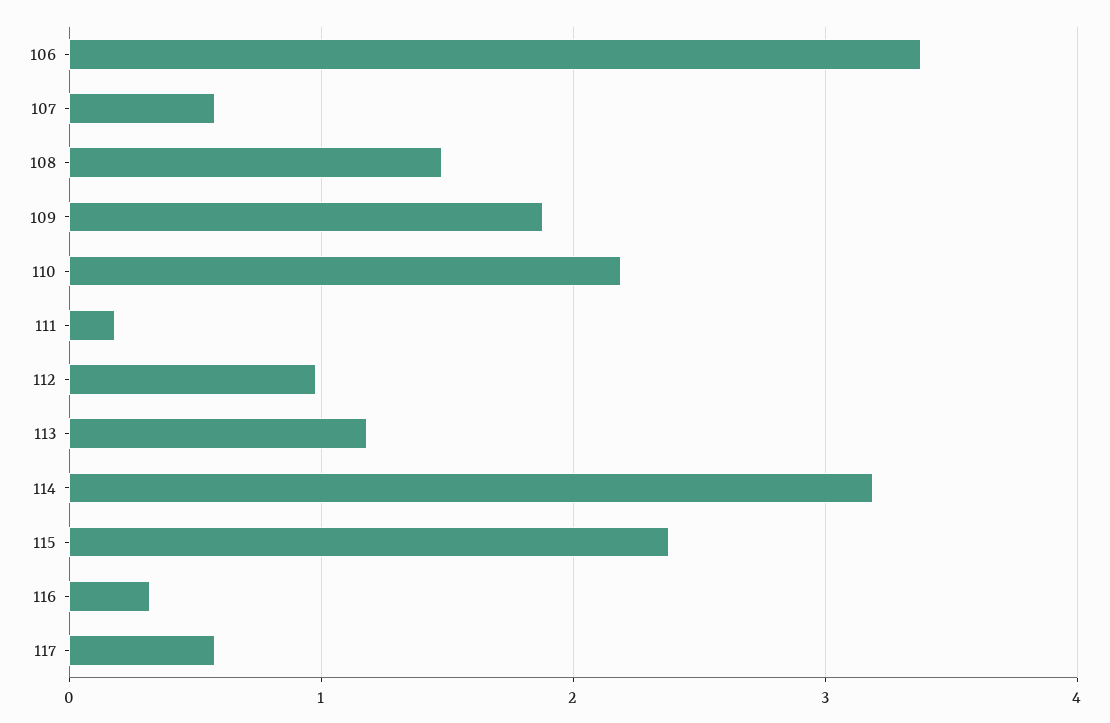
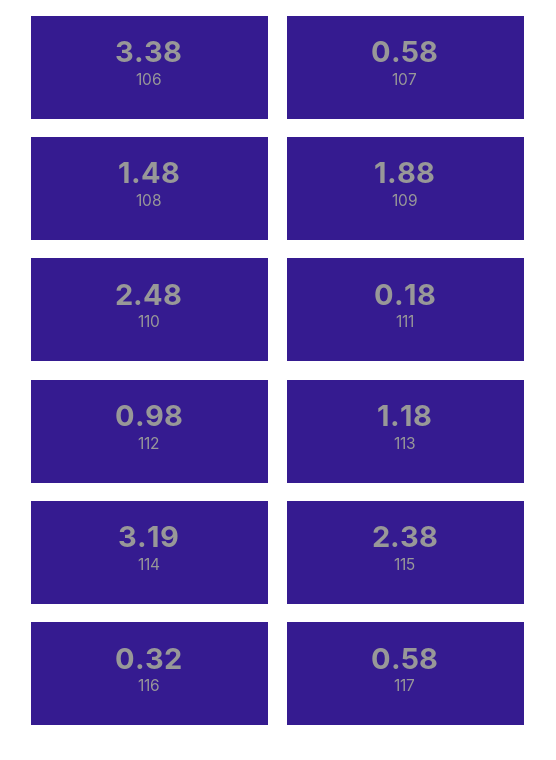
  {
    "106": 3.38,
    "107": 0.58,
    "108": 1.48,
    "109": 1.88,
-   "110": 2.2,
+   "110": 2.48,
    "111": 0.18,
    "112": 0.98,
    "113": 1.18,
    "114": 3.19,
    "115": 2.38,
    "116": 0.32,
    "117": 0.58
  }

